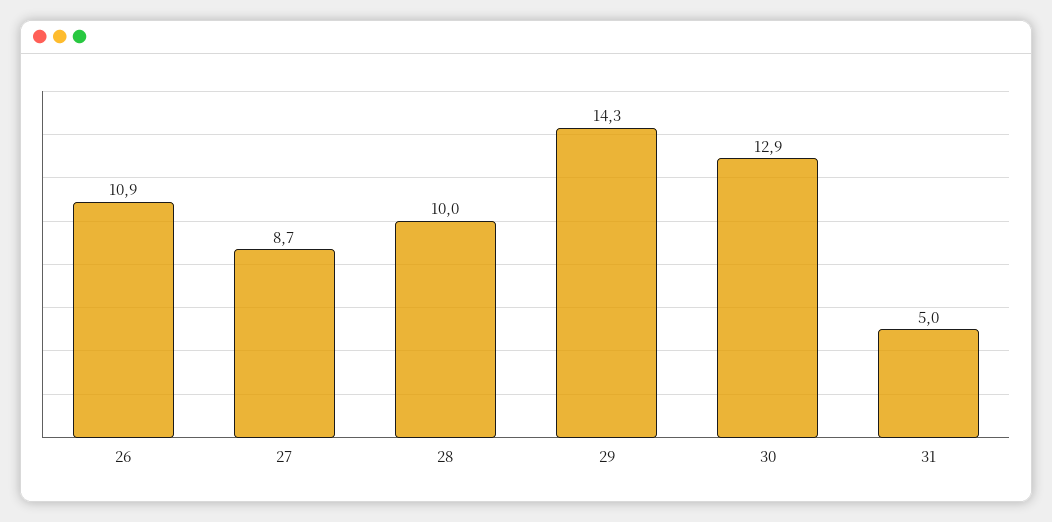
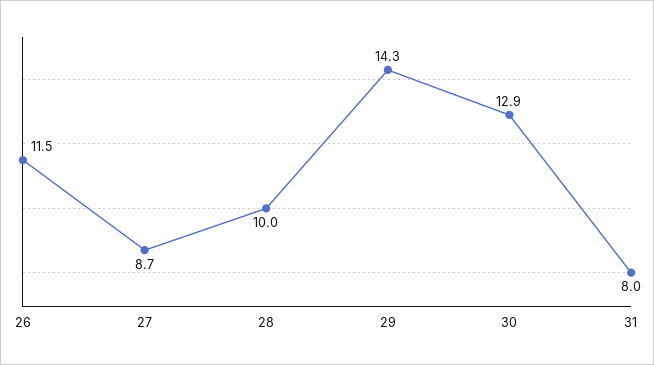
  {
-   "26": 10.9,
+   "26": 11.5,
    "27": 8.7,
    "28": 10,
    "29": 14.3,
    "30": 12.9,
-   "31": 5
+   "31": 8
  }

